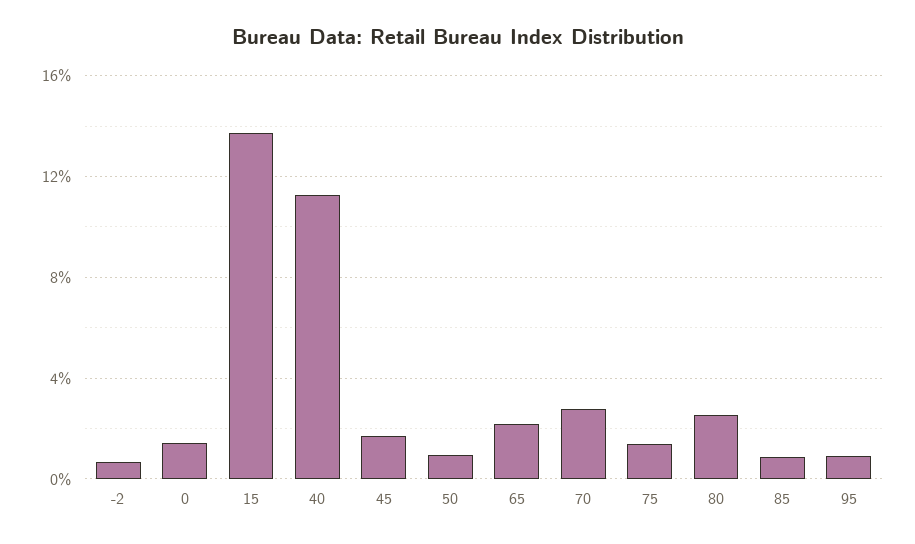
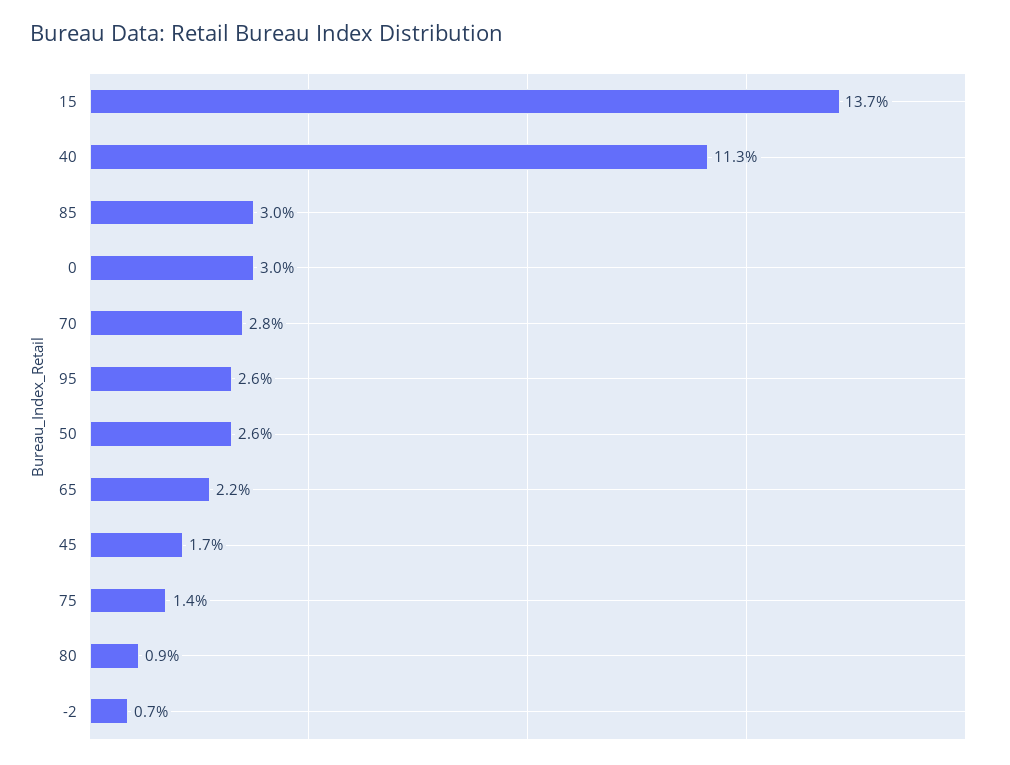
  {
    "-2": 0.7,
-   "0": 1.5,
+   "0": 3,
    "15": 13.7,
    "40": 11.3,
    "45": 1.7,
-   "50": 1,
+   "50": 2.6,
    "65": 2.2,
    "70": 2.8,
    "75": 1.4,
-   "80": 2.5,
+   "80": 0.9,
-   "85": 1,
+   "85": 3,
-   "95": 1
+   "95": 2.6
  }

